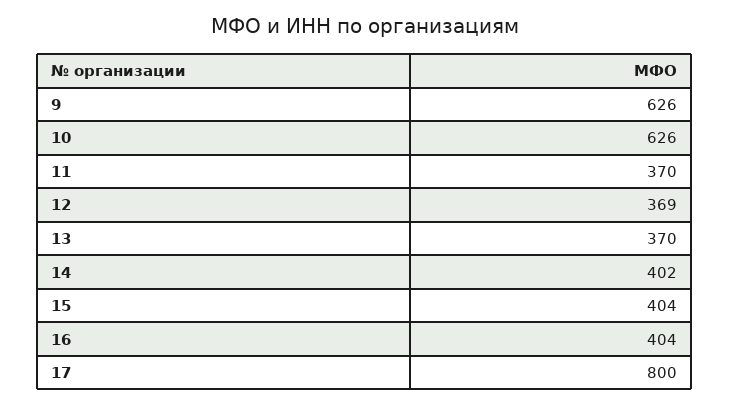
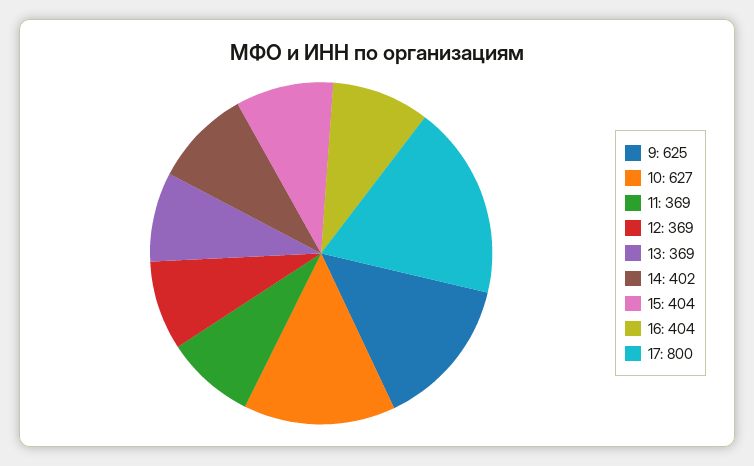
  {
-   "9": 626,
+   "9": 625,
-   "10": 626,
+   "10": 627,
-   "11": 370,
+   "11": 369,
    "12": 369,
-   "13": 370,
+   "13": 369,
    "14": 402,
    "15": 404,
    "16": 404,
    "17": 800
  }

